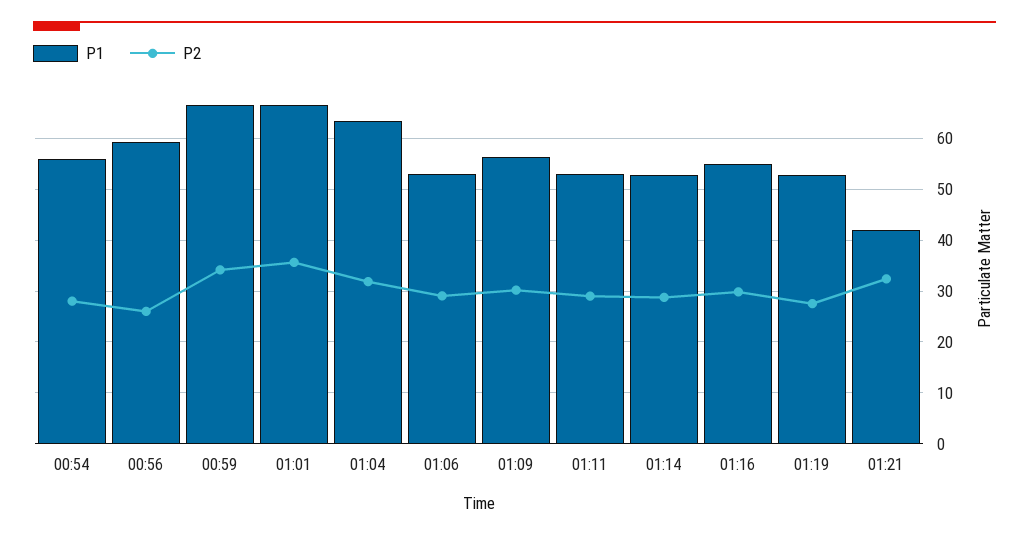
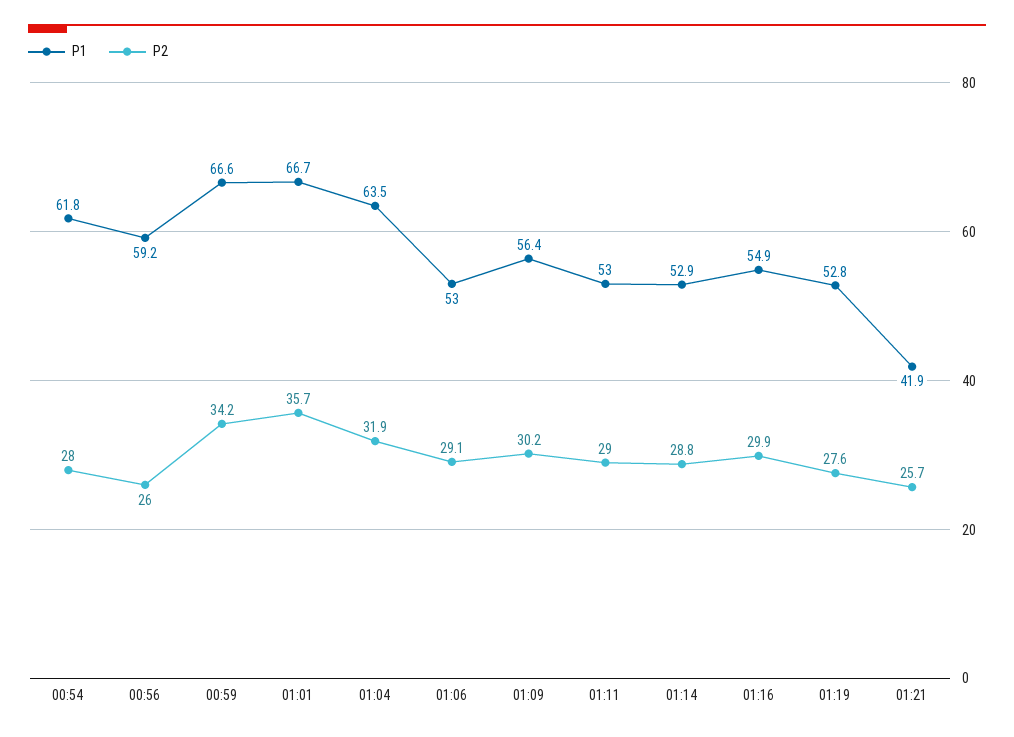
  {
    "P1": {
-     "00:54": 56,
+     "00:54": 61.8,
      "00:56": 59.2,
      "00:59": 66.6,
      "01:01": 66.7,
      "01:04": 63.5,
      "01:06": 53,
      "01:09": 56.4,
      "01:11": 53,
      "01:14": 52.9,
      "01:16": 54.9,
      "01:19": 52.8,
      "01:21": 41.9
    },
    "P2": {
      "00:54": 28,
      "00:56": 26,
      "00:59": 34.2,
      "01:01": 35.7,
      "01:04": 31.9,
      "01:06": 29.1,
      "01:09": 30.2,
      "01:11": 29,
      "01:14": 28.8,
      "01:16": 29.9,
      "01:19": 27.6,
-     "01:21": 32
+     "01:21": 25.7
    }
  }

